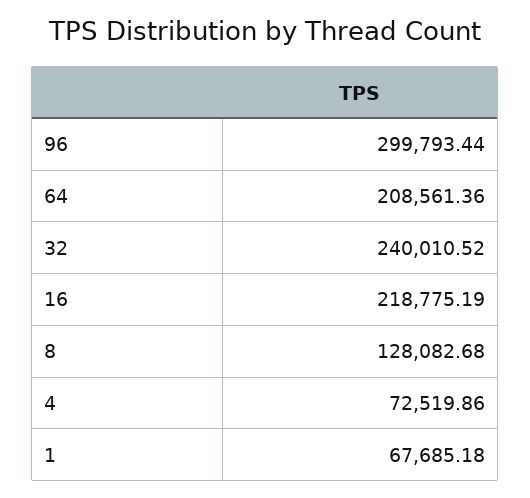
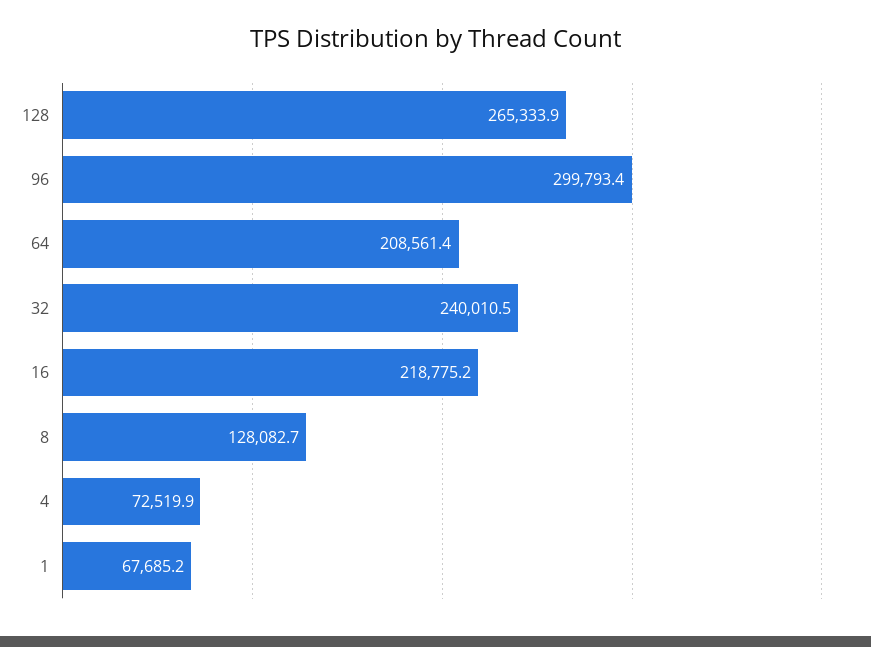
  {
    "96": 299793.44,
    "64": 208561.36,
    "32": 240010.52,
    "16": 218775.19,
    "8": 128082.68,
    "4": 72519.86,
-   "1": 67685.18
+   "1": 67685.18,
+   "128": 265333.9
  }

